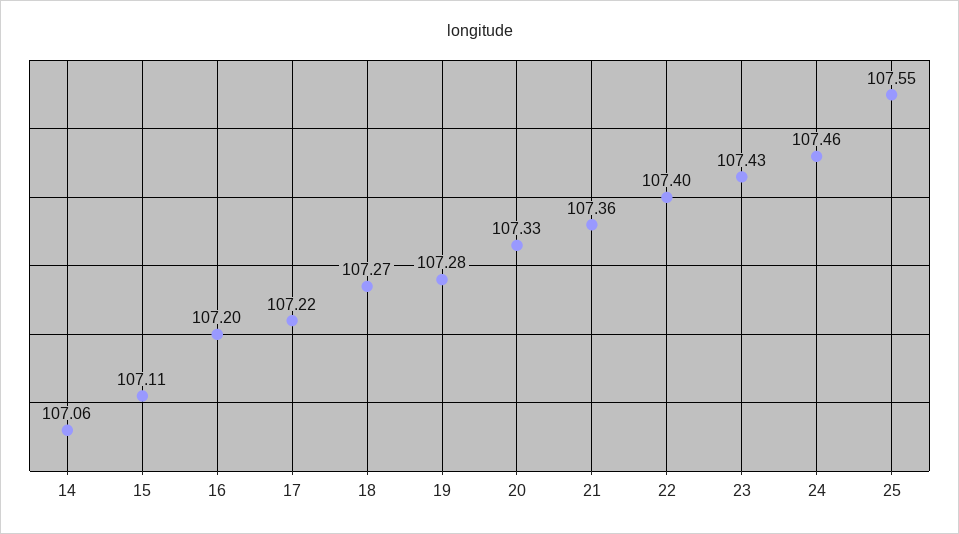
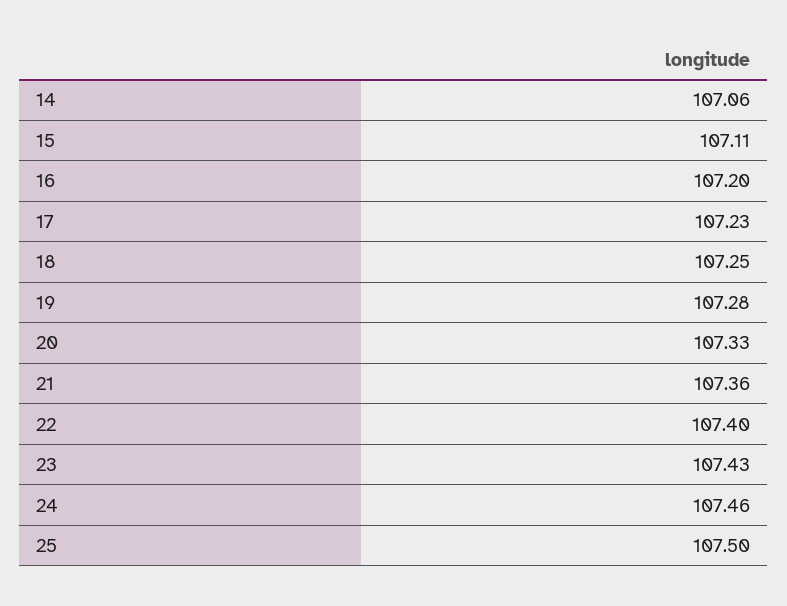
  {
    "14": 107.06,
    "15": 107.11,
    "16": 107.2,
-   "17": 107.22,
+   "17": 107.23,
-   "18": 107.27,
+   "18": 107.25,
    "19": 107.28,
    "20": 107.33,
    "21": 107.36,
    "22": 107.4,
    "23": 107.43,
    "24": 107.46,
-   "25": 107.55
+   "25": 107.5
  }

